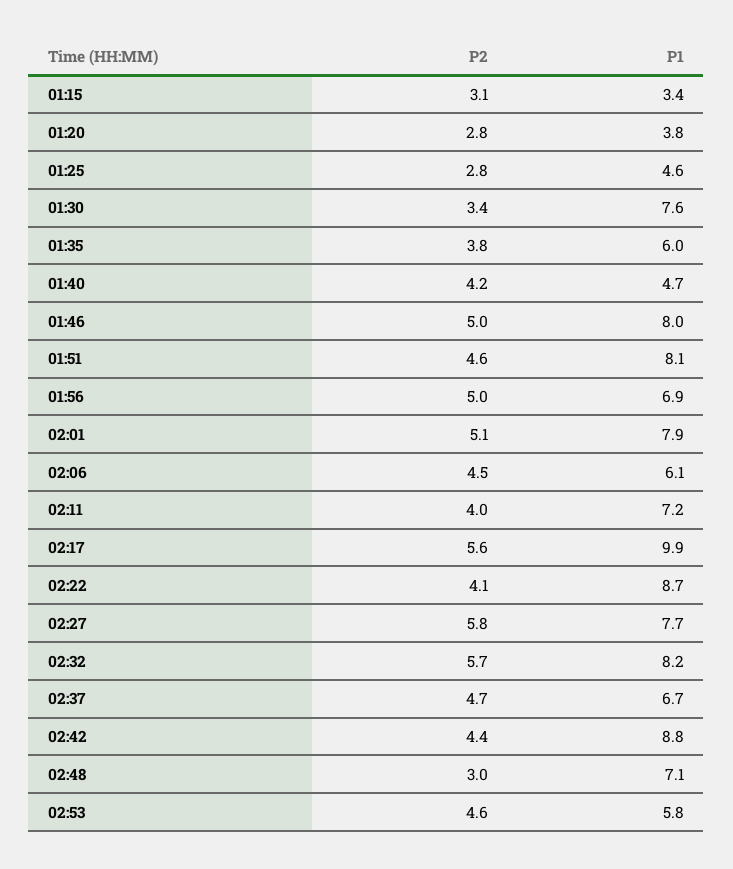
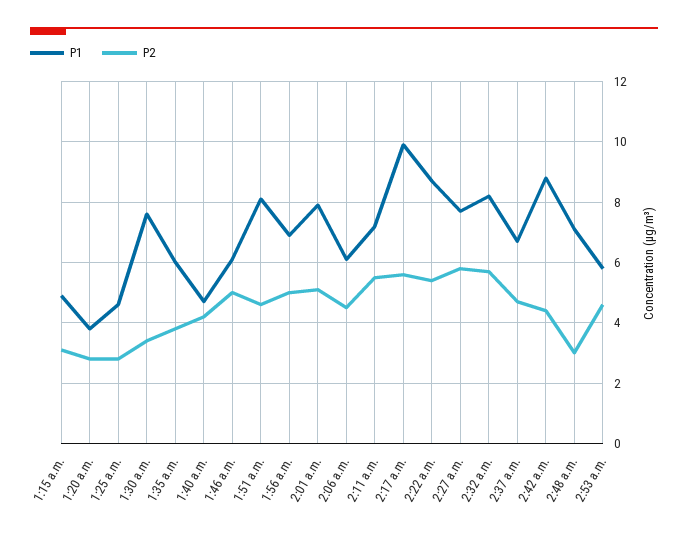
  {
    "P2": {
      "01:15": 3.1,
      "01:20": 2.8,
      "01:25": 2.8,
      "01:30": 3.4,
      "01:35": 3.8,
      "01:40": 4.2,
      "01:46": 5,
      "01:51": 4.6,
      "01:56": 5,
      "02:01": 5.1,
      "02:06": 4.5,
-     "02:11": 4,
+     "02:11": 5.5,
      "02:17": 5.6,
-     "02:22": 4.1,
+     "02:22": 5.5,
      "02:27": 5.8,
      "02:32": 5.7,
      "02:37": 4.7,
      "02:42": 4.4,
      "02:48": 3,
      "02:53": 4.6
    },
    "P1": {
-     "01:15": 3.4,
+     "01:15": 5,
      "01:20": 3.8,
      "01:25": 4.6,
      "01:30": 7.6,
      "01:35": 6,
      "01:40": 4.7,
-     "01:46": 8,
+     "01:46": 6,
      "01:51": 8.1,
      "01:56": 6.9,
      "02:01": 7.9,
      "02:06": 6.1,
      "02:11": 7.2,
      "02:17": 9.9,
      "02:22": 8.7,
      "02:27": 7.7,
      "02:32": 8.2,
      "02:37": 6.7,
      "02:42": 8.8,
      "02:48": 7.1,
      "02:53": 5.8
    }
  }

